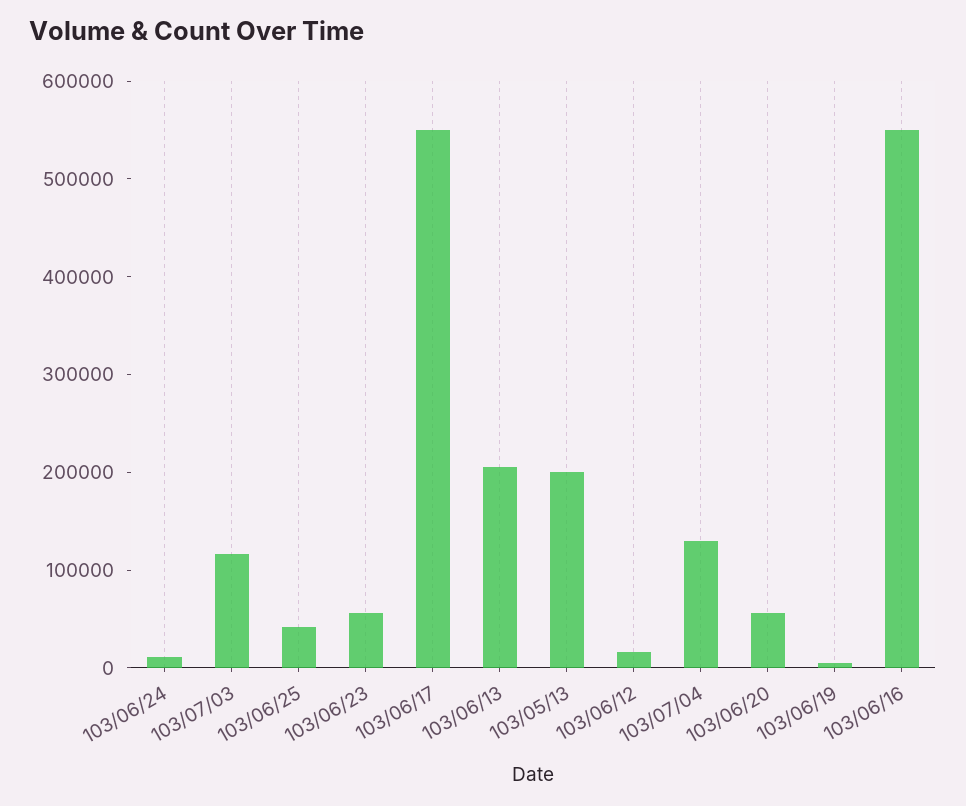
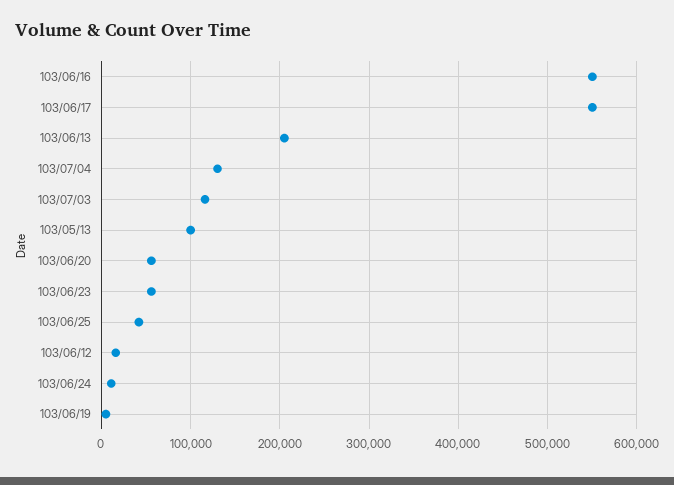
  {
    "103/06/24": 10000,
    "103/07/03": 120000,
    "103/06/25": 40000,
    "103/06/23": 60000,
    "103/06/17": 550000,
    "103/06/13": 210000,
-   "103/05/13": 200000,
+   "103/05/13": 100000,
    "103/06/12": 20000,
    "103/07/04": 130000,
    "103/06/20": 60000,
    "103/06/19": 10000,
    "103/06/16": 550000
  }

